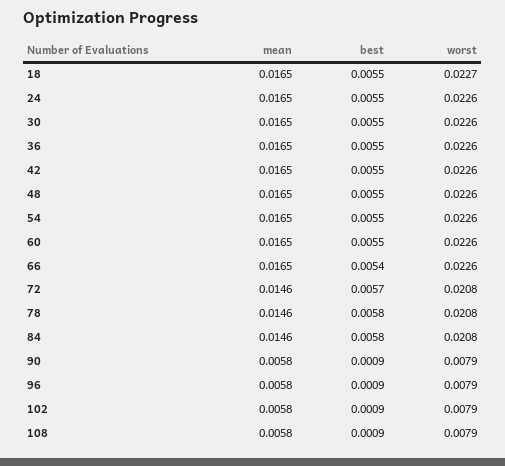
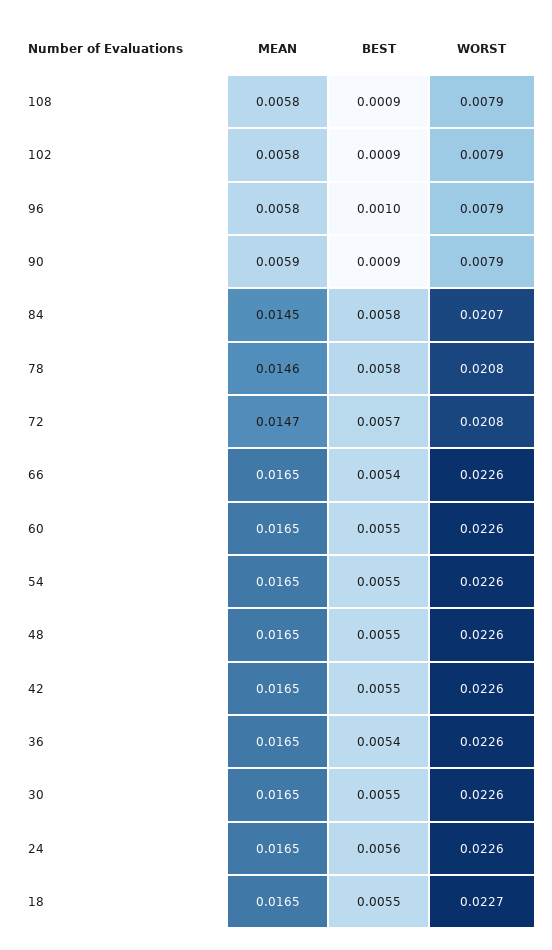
  {
    "mean": {
      "18": 0.0165,
      "24": 0.0165,
      "30": 0.0165,
      "36": 0.0165,
      "42": 0.0165,
      "48": 0.0165,
      "54": 0.0165,
      "60": 0.0165,
      "66": 0.0165,
-     "72": 0.0146,
+     "72": 0.0147,
      "78": 0.0146,
-     "84": 0.0146,
+     "84": 0.0145,
-     "90": 0.0058,
+     "90": 0.0059,
      "96": 0.0058,
      "102": 0.0058,
      "108": 0.0058
    },
    "best": {
      "18": 0.0055,
-     "24": 0.0055,
+     "24": 0.0056,
      "30": 0.0055,
-     "36": 0.0055,
+     "36": 0.0054,
      "42": 0.0055,
      "48": 0.0055,
      "54": 0.0055,
      "60": 0.0055,
      "66": 0.0054,
      "72": 0.0057,
      "78": 0.0058,
      "84": 0.0058,
      "90": 0.0009,
-     "96": 0.0009,
+     "96": 0.001,
      "102": 0.0009,
      "108": 0.0009
    },
    "worst": {
      "18": 0.0227,
      "24": 0.0226,
      "30": 0.0226,
      "36": 0.0226,
      "42": 0.0226,
      "48": 0.0226,
      "54": 0.0226,
      "60": 0.0226,
      "66": 0.0226,
      "72": 0.0208,
      "78": 0.0208,
-     "84": 0.0208,
+     "84": 0.0207,
      "90": 0.0079,
      "96": 0.0079,
      "102": 0.0079,
      "108": 0.0079
    }
  }

